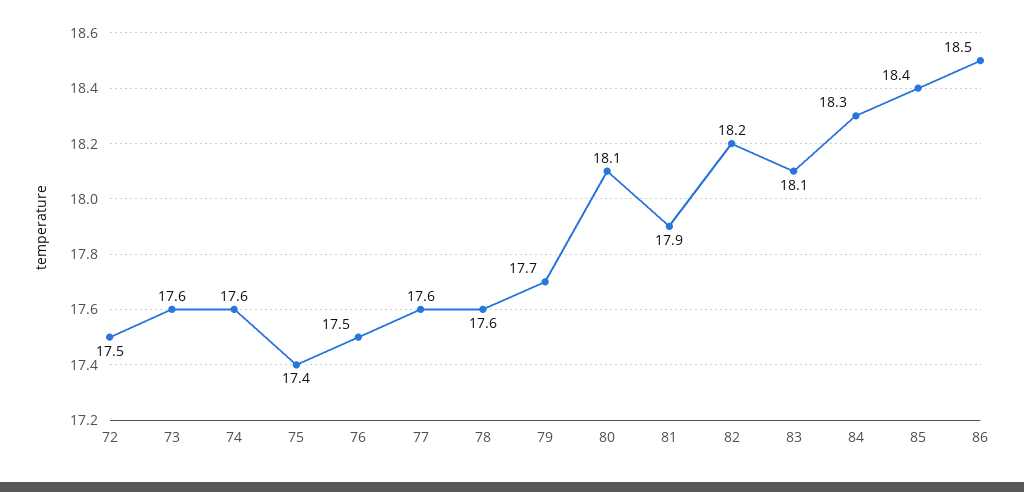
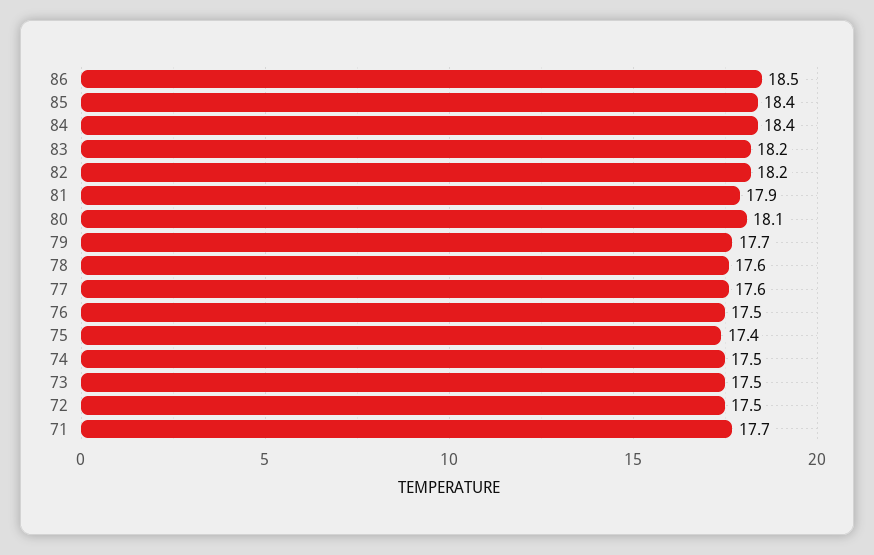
  {
    "72": 17.5,
-   "73": 17.6,
+   "73": 17.5,
-   "74": 17.6,
+   "74": 17.5,
    "75": 17.4,
    "76": 17.5,
    "77": 17.6,
    "78": 17.6,
    "79": 17.7,
    "80": 18.1,
    "81": 17.9,
    "82": 18.2,
-   "83": 18.1,
+   "83": 18.2,
-   "84": 18.3,
+   "84": 18.4,
    "85": 18.4,
-   "86": 18.5
+   "86": 18.5,
+   "71": 17.7
  }

